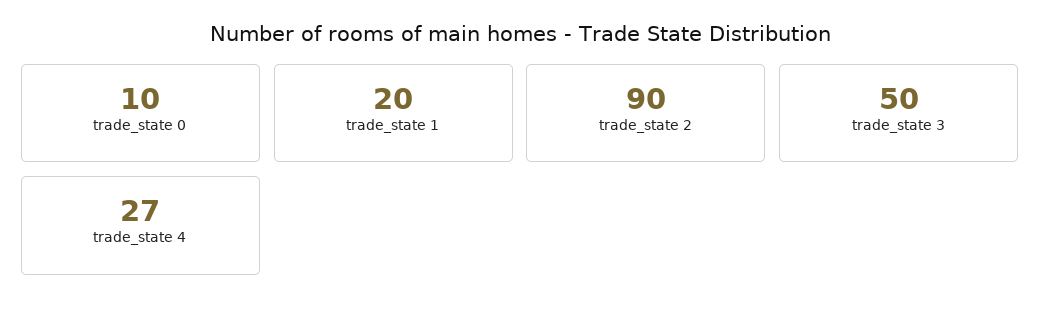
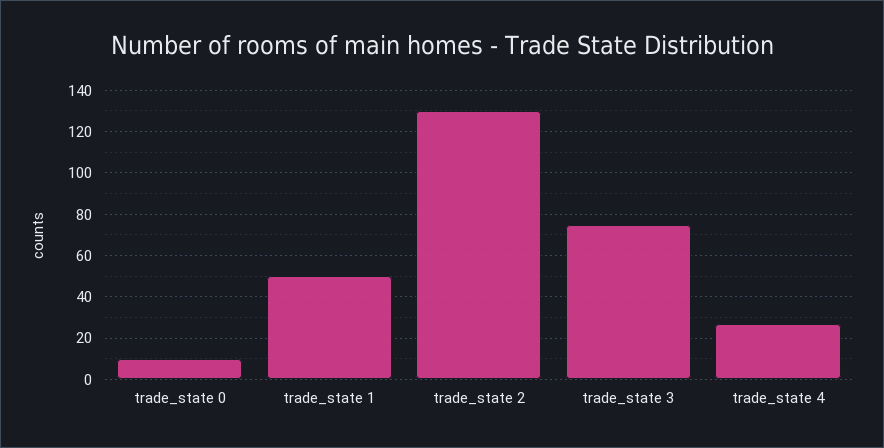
  {
    "trade_state 0": 10,
-   "trade_state 1": 20,
+   "trade_state 1": 50,
-   "trade_state 2": 90,
+   "trade_state 2": 130,
-   "trade_state 3": 50,
+   "trade_state 3": 75,
    "trade_state 4": 27
  }

